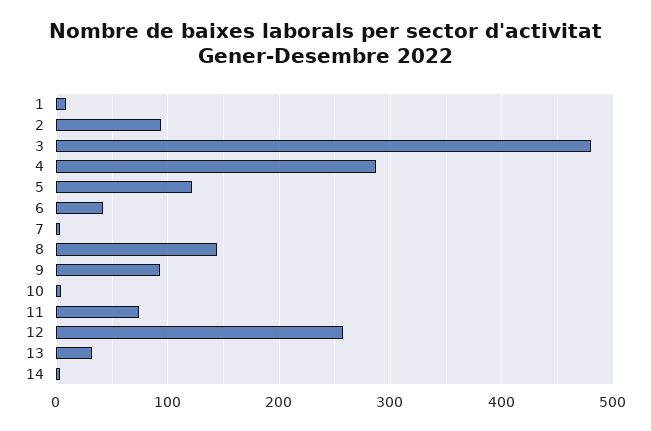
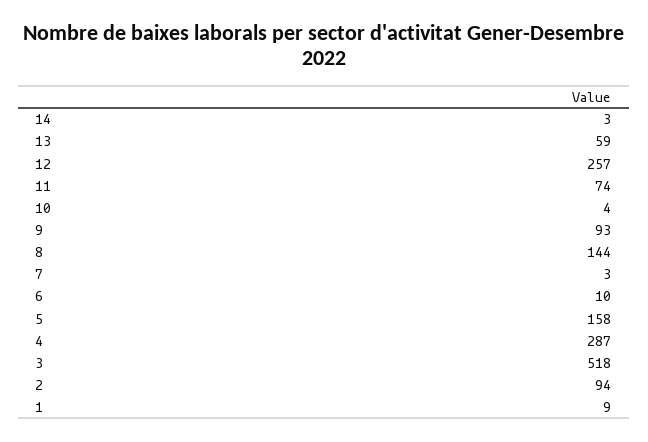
  {
    "1": 9,
    "2": 94,
-   "3": 480,
+   "3": 518,
    "4": 287,
-   "5": 120,
+   "5": 158,
-   "6": 40,
+   "6": 10,
    "7": 3,
    "8": 144,
    "9": 93,
    "10": 4,
    "11": 74,
    "12": 257,
-   "13": 30,
+   "13": 59,
    "14": 3
  }

